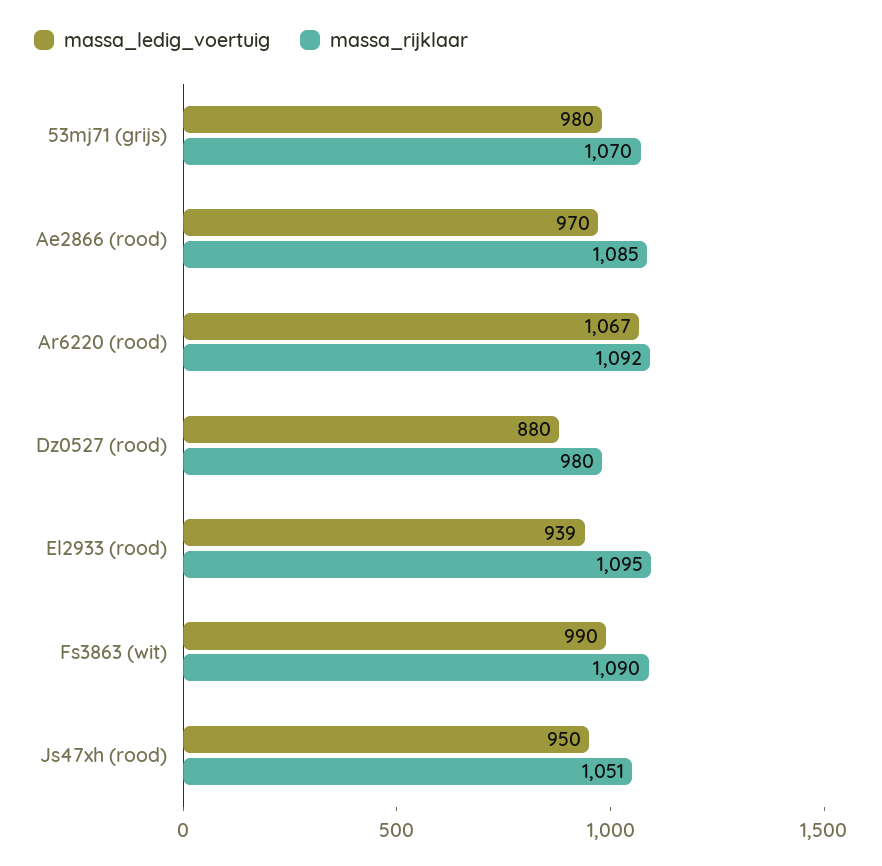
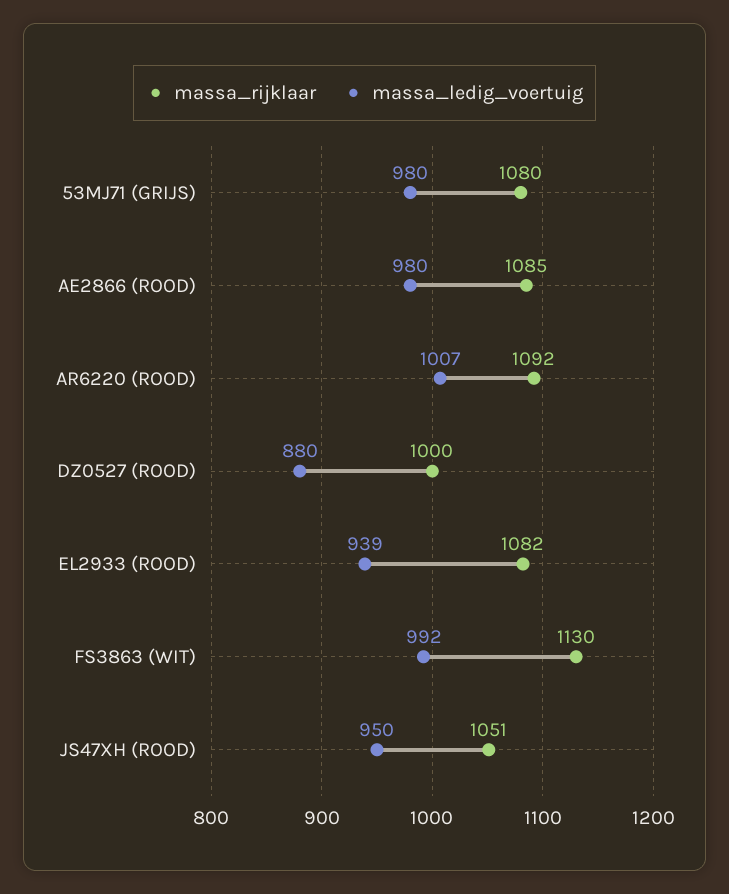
  {
    "massa_ledig_voertuig": {
      "53mj71 (grijs)": 980,
-     "Ae2866 (rood)": 970,
+     "Ae2866 (rood)": 980,
-     "Ar6220 (rood)": 1067,
+     "Ar6220 (rood)": 1007,
      "Dz0527 (rood)": 880,
      "El2933 (rood)": 939,
-     "Fs3863 (wit)": 990,
+     "Fs3863 (wit)": 992,
      "Js47xh (rood)": 950
    },
    "massa_rijklaar": {
-     "53mj71 (grijs)": 1070,
+     "53mj71 (grijs)": 1080,
      "Ae2866 (rood)": 1085,
      "Ar6220 (rood)": 1092,
-     "Dz0527 (rood)": 980,
+     "Dz0527 (rood)": 1000,
-     "El2933 (rood)": 1095,
+     "El2933 (rood)": 1082,
-     "Fs3863 (wit)": 1090,
+     "Fs3863 (wit)": 1130,
      "Js47xh (rood)": 1051
    }
  }

